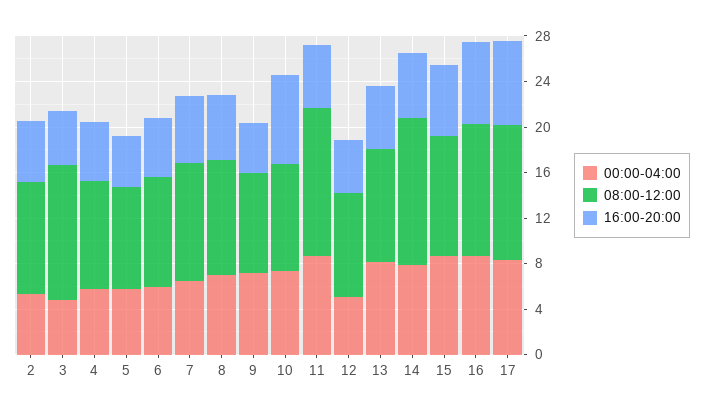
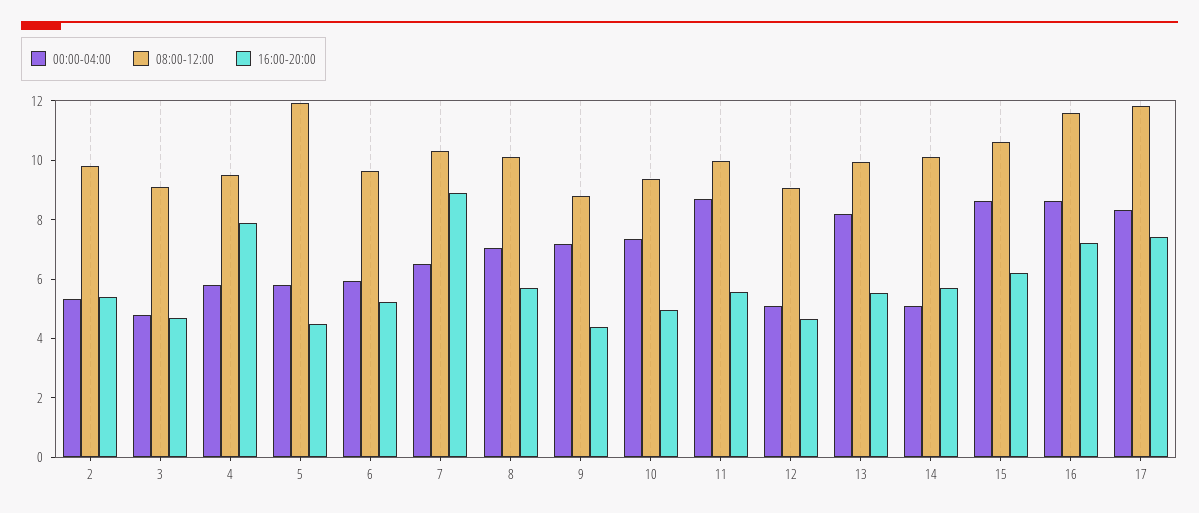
  {
    "00:00-04:00": {
      "2": 5.5,
      "3": 5,
      "4": 6,
      "5": 6,
      "6": 6,
      "7": 6.5,
      "8": 7,
      "9": 7,
      "10": 7.5,
      "11": 8.5,
      "12": 5,
      "13": 8,
-     "14": 8,
+     "14": 5,
      "15": 8.5,
      "16": 8.5,
      "17": 8.5
    },
    "08:00-12:00": {
      "2": 10,
-     "3": 12,
+     "3": 9,
      "4": 9.5,
-     "5": 9,
+     "5": 12,
      "6": 9.5,
      "7": 10.5,
      "8": 10,
      "9": 9,
      "10": 9.5,
-     "11": 13,
+     "11": 10,
      "12": 9,
      "13": 10,
-     "14": 13,
+     "14": 10,
      "15": 10.5,
      "16": 11.5,
      "17": 12
    },
    "16:00-20:00": {
      "2": 5.5,
      "3": 4.5,
-     "4": 5,
+     "4": 8,
      "5": 4.5,
      "6": 5,
-     "7": 6,
+     "7": 9,
      "8": 5.5,
      "9": 4.5,
-     "10": 8,
+     "10": 5,
      "11": 5.5,
      "12": 4.5,
      "13": 5.5,
      "14": 5.5,
      "15": 6,
      "16": 7,
      "17": 7.5
    }
  }

